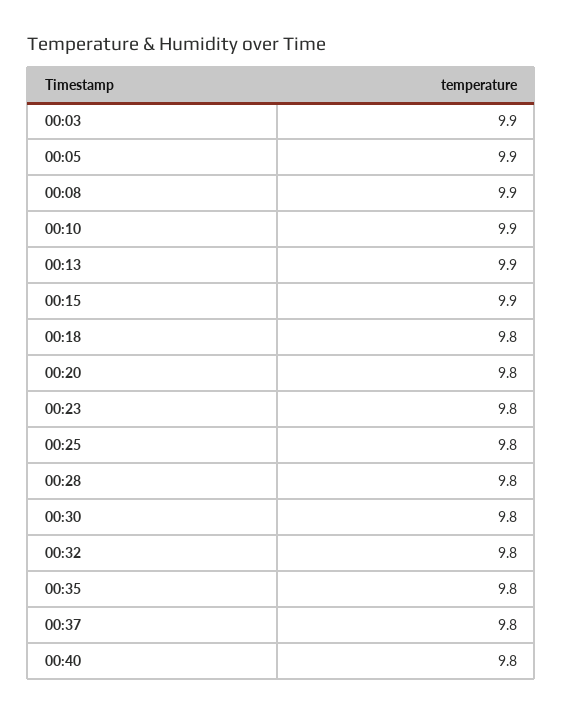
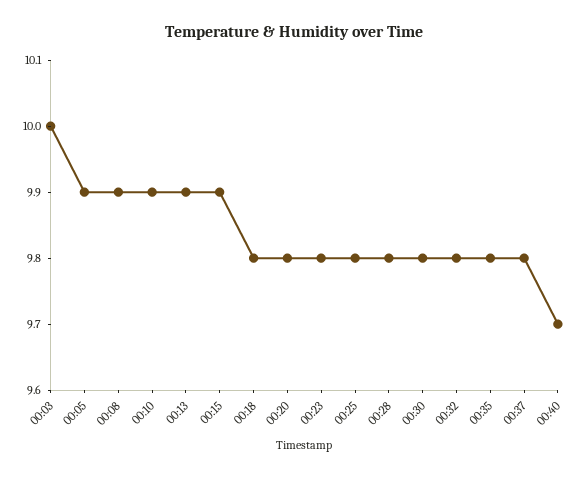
  {
-   "00:03": 9.9,
+   "00:03": 10,
    "00:05": 9.9,
    "00:08": 9.9,
    "00:10": 9.9,
    "00:13": 9.9,
    "00:15": 9.9,
    "00:18": 9.8,
    "00:20": 9.8,
    "00:23": 9.8,
    "00:25": 9.8,
    "00:28": 9.8,
    "00:30": 9.8,
    "00:32": 9.8,
    "00:35": 9.8,
    "00:37": 9.8,
-   "00:40": 9.8
+   "00:40": 9.7
  }

